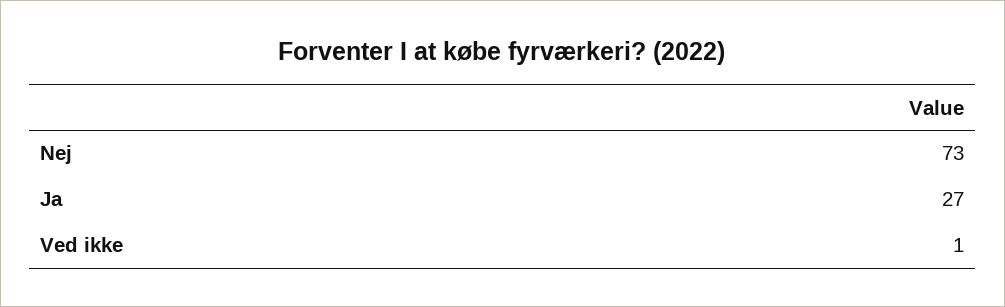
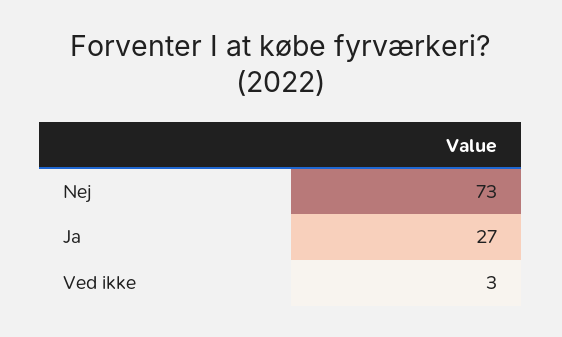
  {
    "Nej": 73,
    "Ja": 27,
-   "Ved ikke": 1
+   "Ved ikke": 3
  }

